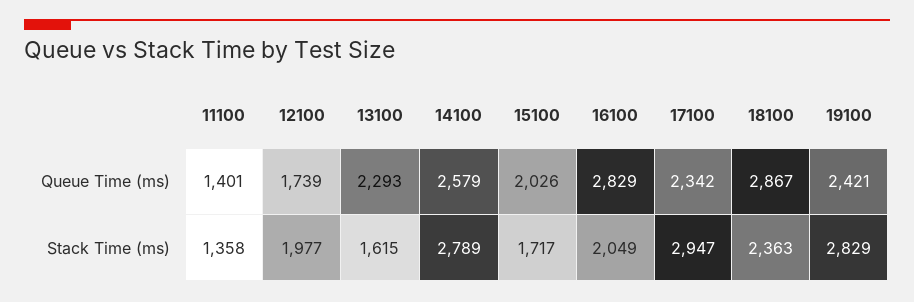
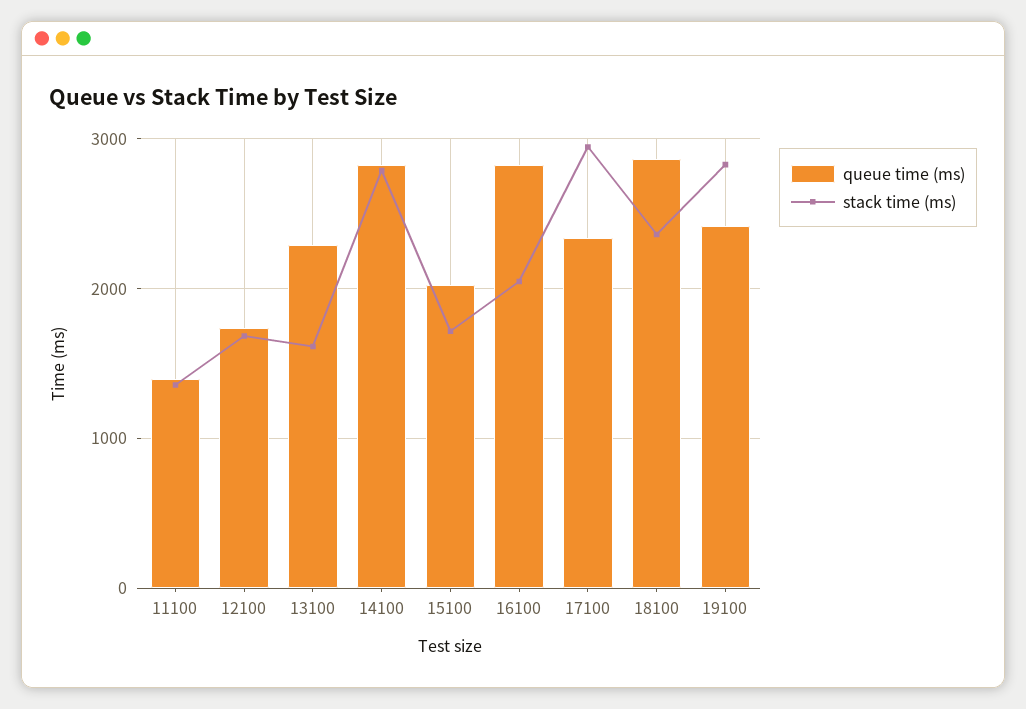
  {
    "Queue Time (ms)": {
      "11100": 1401,
      "12100": 1739,
      "13100": 2293,
-     "14100": 2579,
+     "14100": 2800,
      "15100": 2026,
      "16100": 2829,
      "17100": 2342,
      "18100": 2867,
      "19100": 2421
    },
    "Stack Time (ms)": {
      "11100": 1358,
-     "12100": 1977,
+     "12100": 1700,
      "13100": 1615,
      "14100": 2789,
      "15100": 1717,
      "16100": 2049,
      "17100": 2947,
      "18100": 2363,
      "19100": 2829
    }
  }

